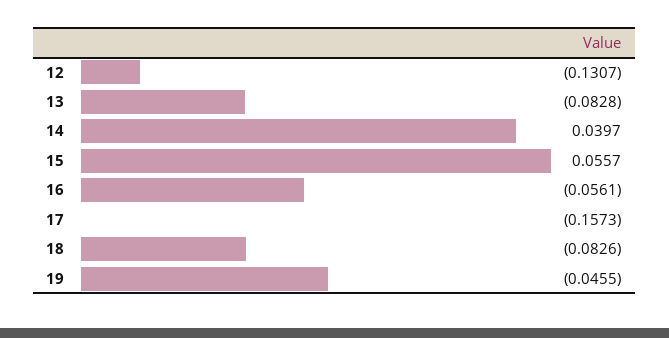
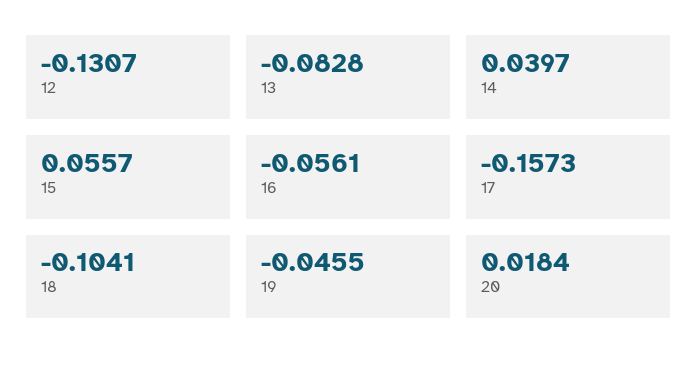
  {
    "12": -0.1307,
    "13": -0.0828,
    "14": 0.0397,
    "15": 0.0557,
    "16": -0.0561,
    "17": -0.1573,
-   "18": -0.0826,
+   "18": -0.1041,
-   "19": -0.0455
+   "19": -0.0455,
+   "20": 0.0184
  }

